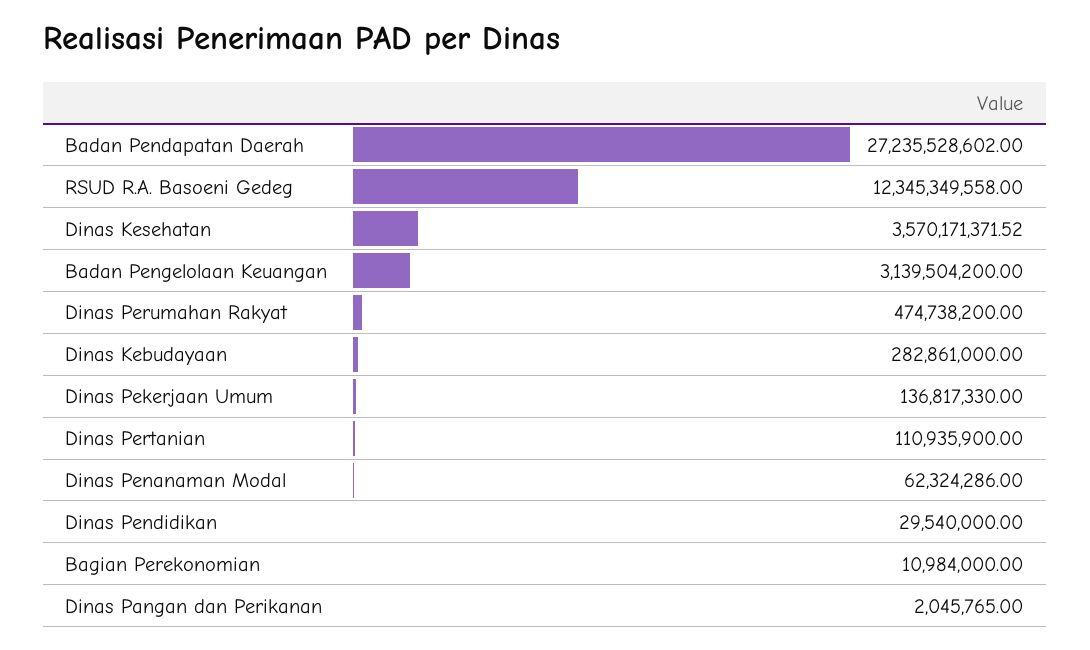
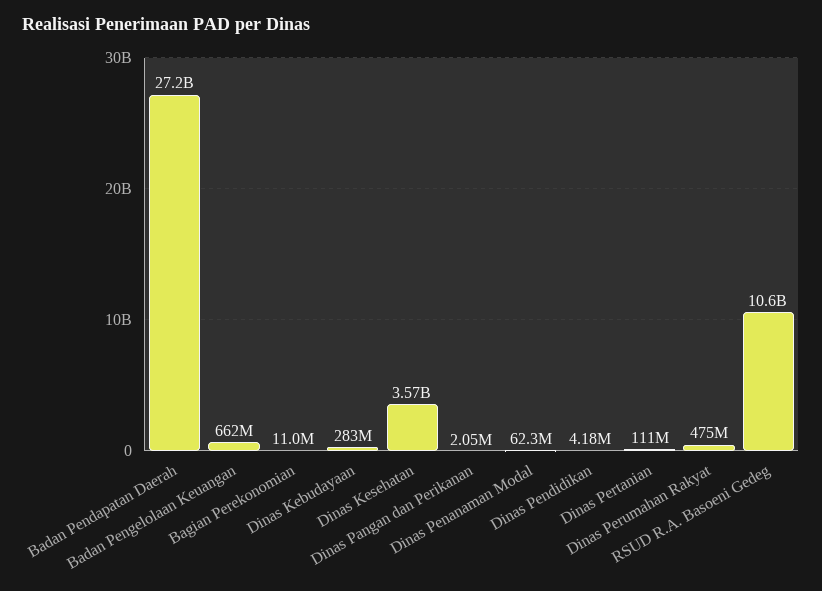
  {
    "Badan Pendapatan Daerah": 27235528602,
-   "RSUD R.A. Basoeni Gedeg": 12345349558,
+   "RSUD R.A. Basoeni Gedeg": 10600000000,
    "Dinas Kesehatan": 3570171371.52,
-   "Badan Pengelolaan Keuangan": 3139504200,
+   "Badan Pengelolaan Keuangan": 662000000,
    "Dinas Perumahan Rakyat": 474738200,
    "Dinas Kebudayaan": 282861000,
-   "Dinas Pekerjaan Umum": 136817330,
    "Dinas Pertanian": 110935900,
    "Dinas Penanaman Modal": 62324286,
-   "Dinas Pendidikan": 29540000,
+   "Dinas Pendidikan": 4180000,
    "Bagian Perekonomian": 10984000,
    "Dinas Pangan dan Perikanan": 2045765
  }

